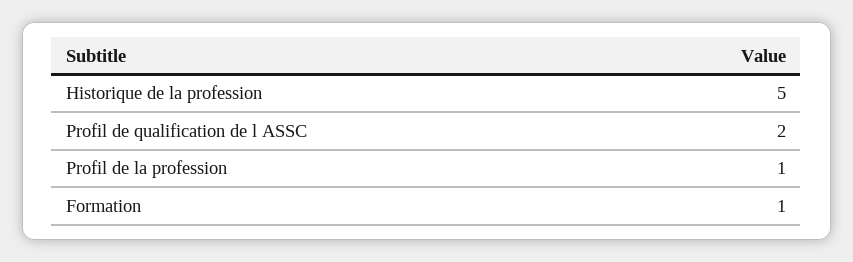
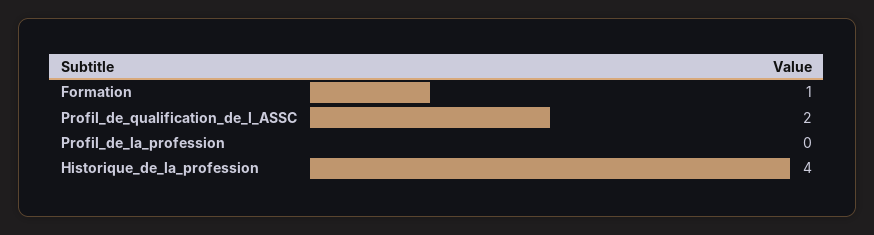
  {
-   "Historique de la profession": 5,
+   "Historique de la profession": 4,
    "Profil de qualification de l ASSC": 2,
-   "Profil de la profession": 1,
+   "Profil de la profession": 0,
    "Formation": 1
  }

